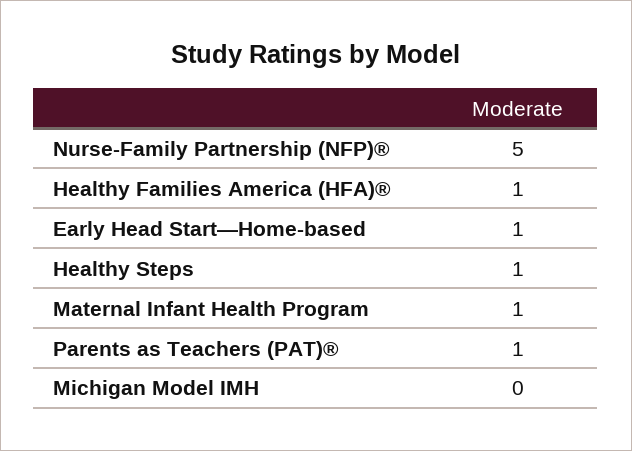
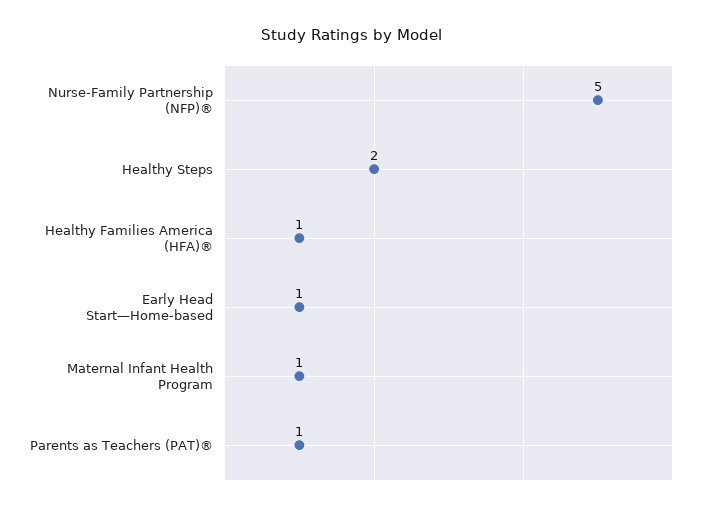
  {
    "Nurse-Family Partnership (NFP)®": 5,
    "Healthy Families America (HFA)®": 1,
    "Early Head Start—Home-based": 1,
-   "Healthy Steps": 1,
+   "Healthy Steps": 2,
    "Maternal Infant Health Program": 1,
-   "Parents as Teachers (PAT)®": 1,
+   "Parents as Teachers (PAT)®": 1
-   "Michigan Model IMH": 0
  }

